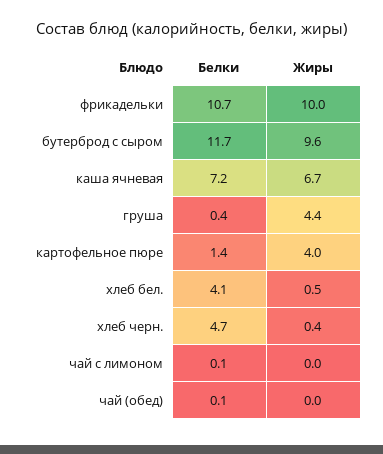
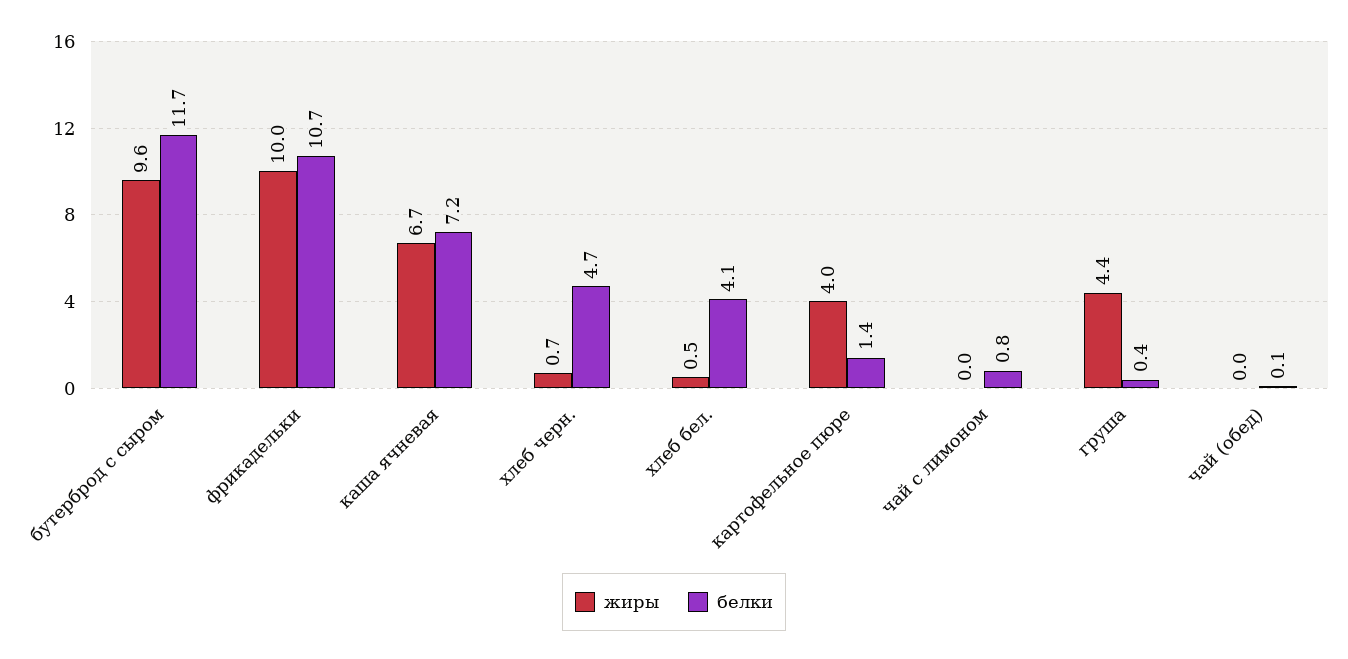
  {
    "Белки": {
      "фрикадельки": 10.7,
      "бутерброд с сыром": 11.7,
      "каша ячневая": 7.2,
      "груша": 0.4,
      "картофельное пюре": 1.4,
      "хлеб бел.": 4.1,
      "хлеб черн.": 4.7,
-     "чай с лимоном": 0.1,
+     "чай с лимоном": 0.8,
      "чай (обед)": 0.1
    },
    "Жиры": {
      "фрикадельки": 10,
      "бутерброд с сыром": 9.6,
      "каша ячневая": 6.7,
      "груша": 4.4,
      "картофельное пюре": 4,
      "хлеб бел.": 0.5,
-     "хлеб черн.": 0.4,
+     "хлеб черн.": 0.7,
      "чай с лимоном": 0,
      "чай (обед)": 0
    }
  }

